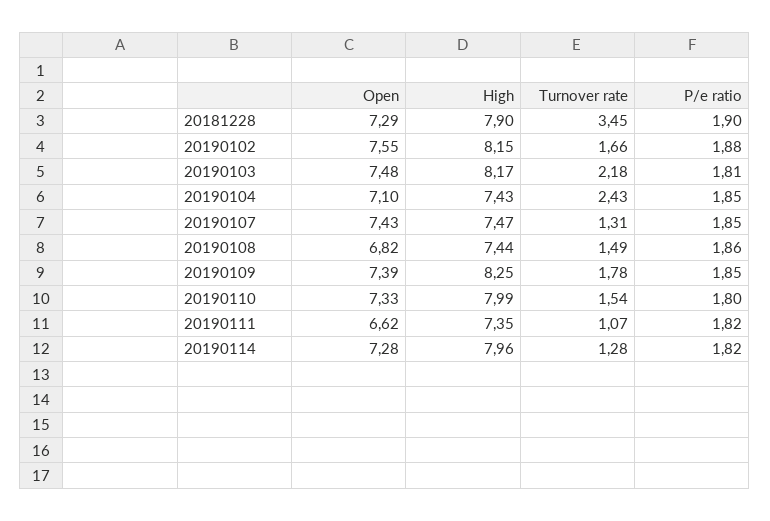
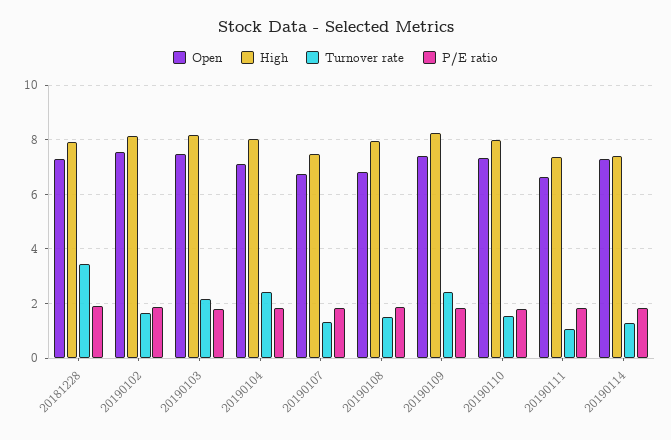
  {
    "Open": {
      "20181228": 7.29,
      "20190102": 7.55,
      "20190103": 7.48,
      "20190104": 7.1,
-     "20190107": 7.43,
+     "20190107": 6.75,
      "20190108": 6.82,
      "20190109": 7.39,
      "20190110": 7.33,
      "20190111": 6.62,
      "20190114": 7.28
    },
    "High": {
      "20181228": 7.9,
      "20190102": 8.15,
      "20190103": 8.17,
-     "20190104": 7.43,
+     "20190104": 8,
      "20190107": 7.47,
-     "20190108": 7.44,
+     "20190108": 8,
      "20190109": 8.25,
      "20190110": 7.99,
      "20190111": 7.35,
-     "20190114": 7.96
+     "20190114": 7.5
    },
    "Turnover rate": {
      "20181228": 3.45,
      "20190102": 1.66,
      "20190103": 2.18,
      "20190104": 2.43,
      "20190107": 1.31,
      "20190108": 1.49,
-     "20190109": 1.78,
+     "20190109": 2.5,
      "20190110": 1.54,
      "20190111": 1.07,
      "20190114": 1.28
    },
    "P/e ratio": {
      "20181228": 1.9,
      "20190102": 1.88,
      "20190103": 1.81,
      "20190104": 1.85,
      "20190107": 1.85,
      "20190108": 1.86,
      "20190109": 1.85,
      "20190110": 1.8,
      "20190111": 1.82,
      "20190114": 1.82
    }
  }

